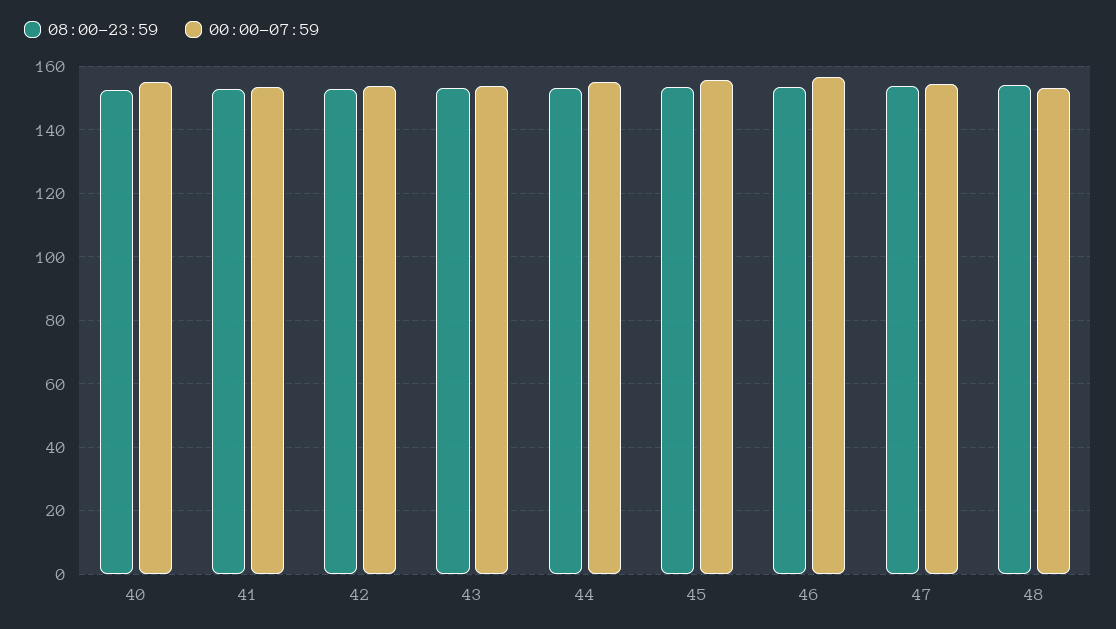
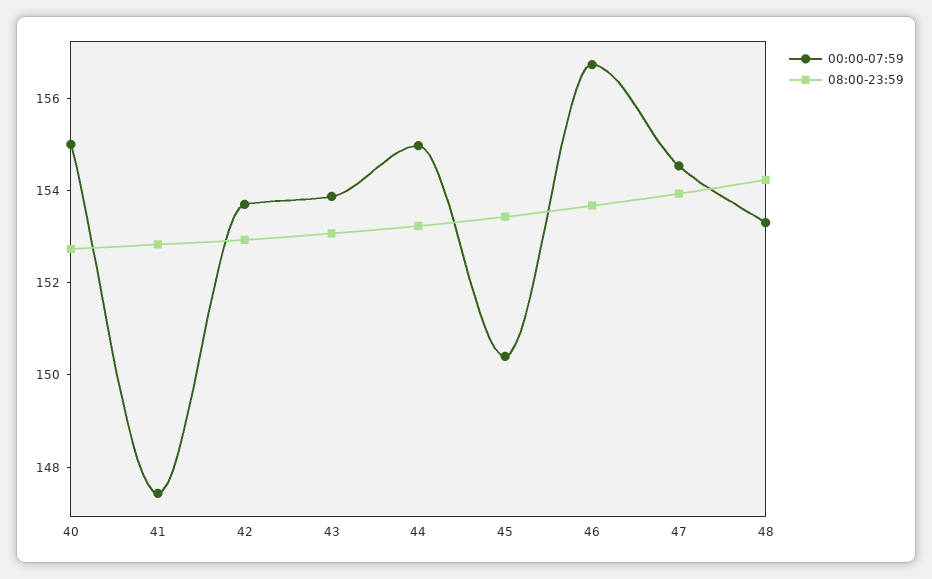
  {
    "08:00-23:59": {
      "40": 152.5,
      "41": 153,
      "42": 153,
      "43": 153,
      "44": 153,
      "45": 153.5,
      "46": 153.5,
      "47": 154,
      "48": 154
    },
    "00:00-07:59": {
      "40": 155,
-     "41": 154,
+     "41": 147.5,
      "42": 153.5,
      "43": 154,
      "44": 155,
-     "45": 156,
+     "45": 150.5,
      "46": 156.5,
      "47": 154.5,
      "48": 153.5
    }
  }

